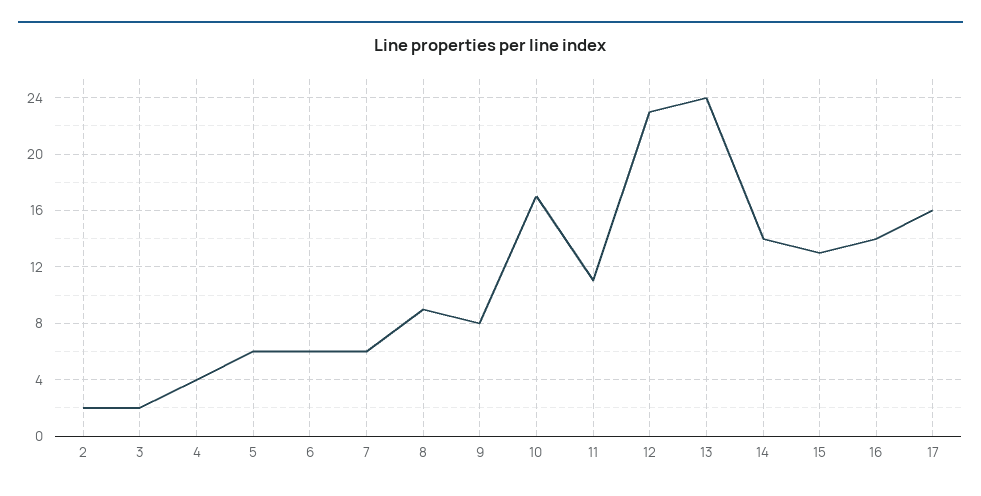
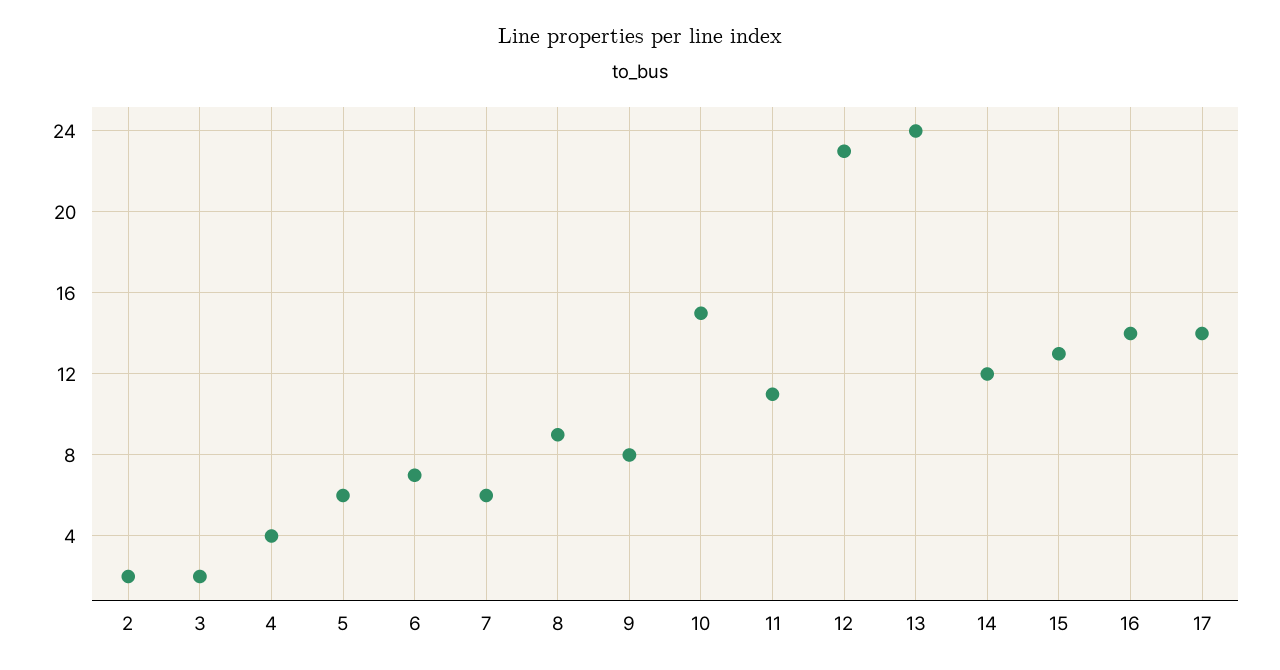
  {
    "2": 2,
    "3": 2,
    "4": 4,
    "5": 6,
-   "6": 6,
+   "6": 7,
    "7": 6,
    "8": 9,
    "9": 8,
-   "10": 17,
+   "10": 15,
    "11": 11,
    "12": 23,
    "13": 24,
-   "14": 14,
+   "14": 12,
    "15": 13,
    "16": 14,
-   "17": 16
+   "17": 14
  }

